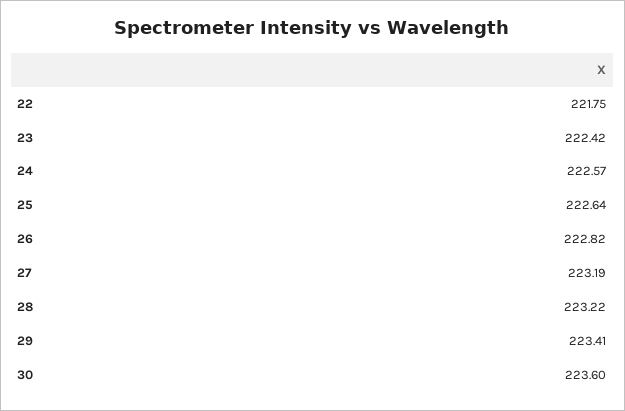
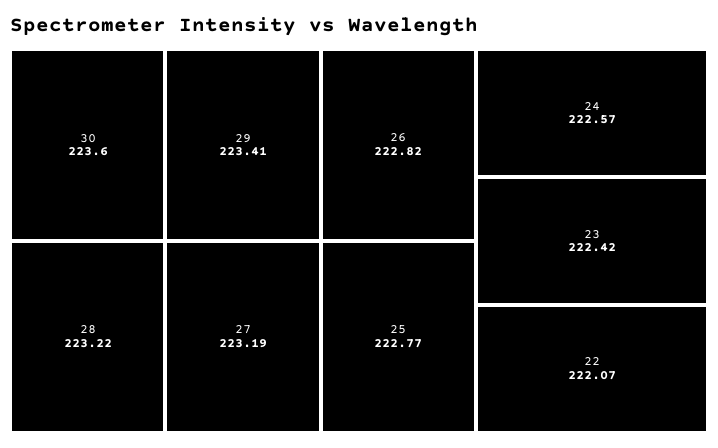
  {
-   "22": 221.75,
+   "22": 222.07,
    "23": 222.42,
    "24": 222.57,
-   "25": 222.64,
+   "25": 222.77,
    "26": 222.82,
    "27": 223.19,
    "28": 223.22,
    "29": 223.41,
    "30": 223.6
  }

